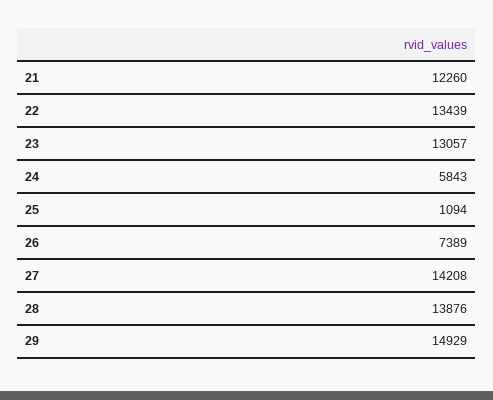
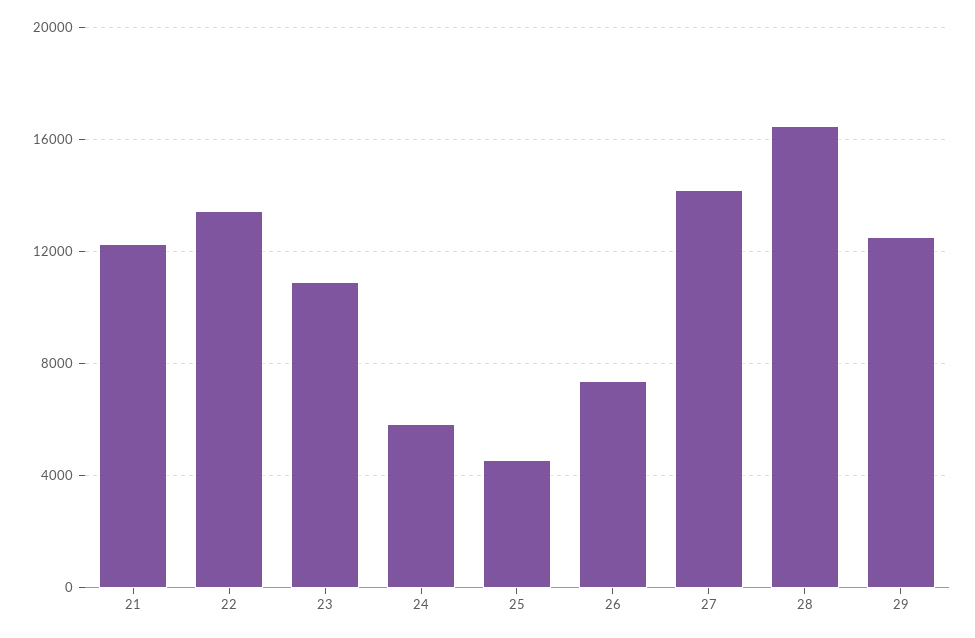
  {
    "21": 12260,
    "22": 13439,
-   "23": 13057,
+   "23": 11000,
    "24": 5843,
-   "25": 1094,
+   "25": 4500,
    "26": 7389,
    "27": 14208,
-   "28": 13876,
+   "28": 16500,
-   "29": 14929
+   "29": 12500
  }

